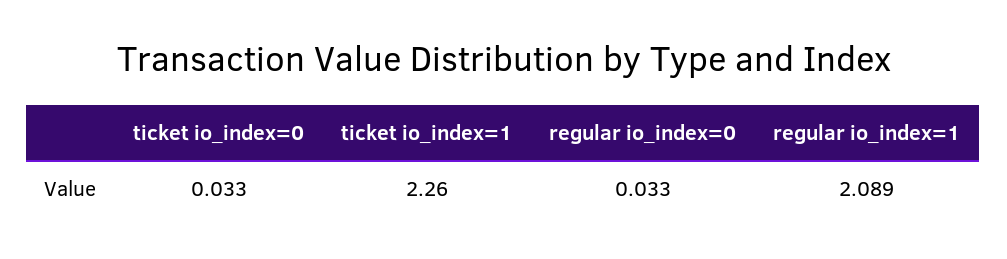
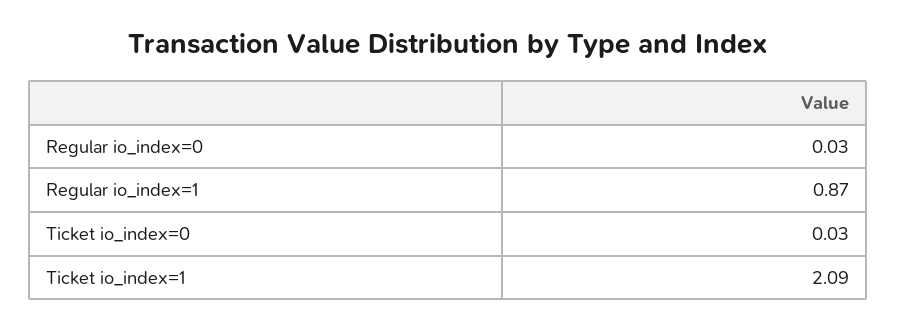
  {
    "ticket io_index=0": 0.033,
-   "ticket io_index=1": 2.26,
+   "ticket io_index=1": 2.09,
    "regular io_index=0": 0.033,
-   "regular io_index=1": 2.089
+   "regular io_index=1": 0.87
  }

